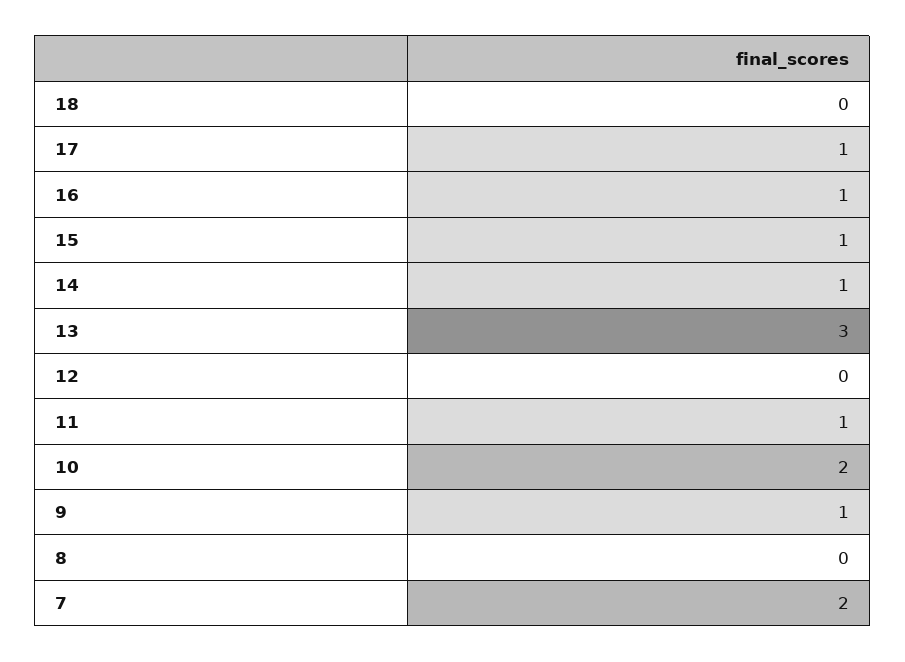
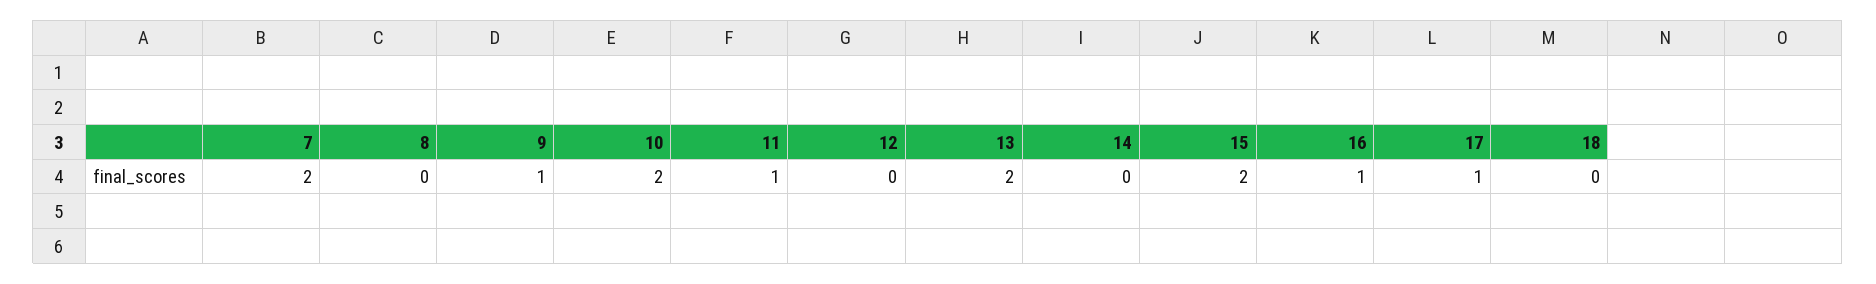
  {
    "18": 0,
    "17": 1,
    "16": 1,
-   "15": 1,
+   "15": 2,
-   "14": 1,
+   "14": 0,
-   "13": 3,
+   "13": 2,
    "12": 0,
    "11": 1,
    "10": 2,
    "9": 1,
    "8": 0,
    "7": 2
  }

